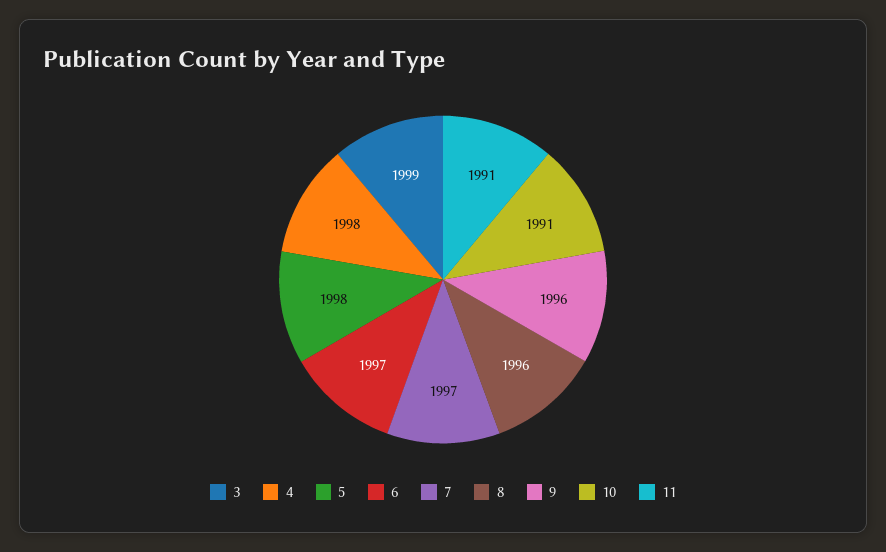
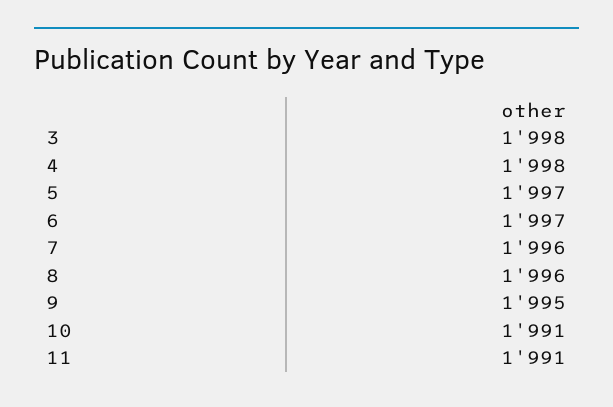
  {
-   "3": 1999,
+   "3": 1998,
    "4": 1998,
-   "5": 1998,
+   "5": 1997,
    "6": 1997,
-   "7": 1997,
+   "7": 1996,
    "8": 1996,
-   "9": 1996,
+   "9": 1995,
    "10": 1991,
    "11": 1991
  }

